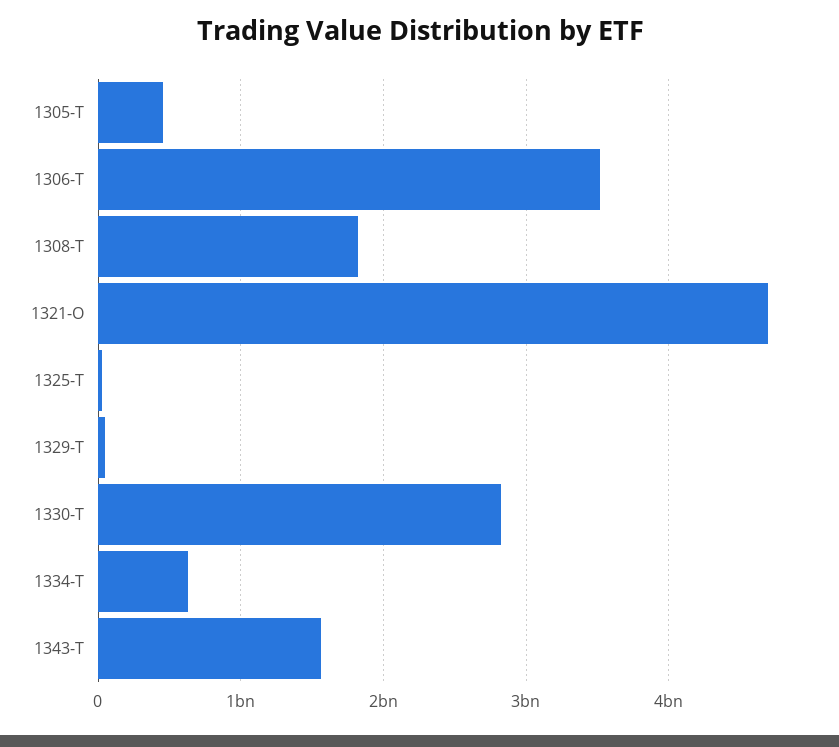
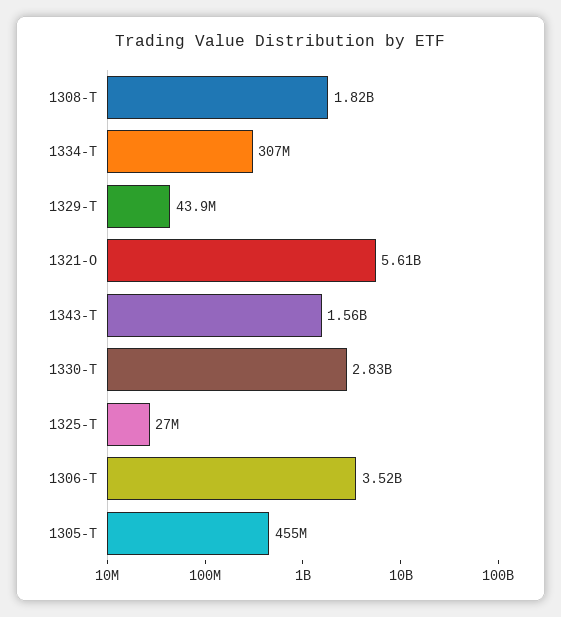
  {
    "1305-T": 455000000,
    "1306-T": 3520000000,
    "1308-T": 1820000000,
-   "1321-O": 4700000000,
+   "1321-O": 5610000000,
    "1325-T": 27000000,
    "1329-T": 43900000,
    "1330-T": 2830000000,
-   "1334-T": 600000000,
+   "1334-T": 307000000,
    "1343-T": 1560000000
  }

